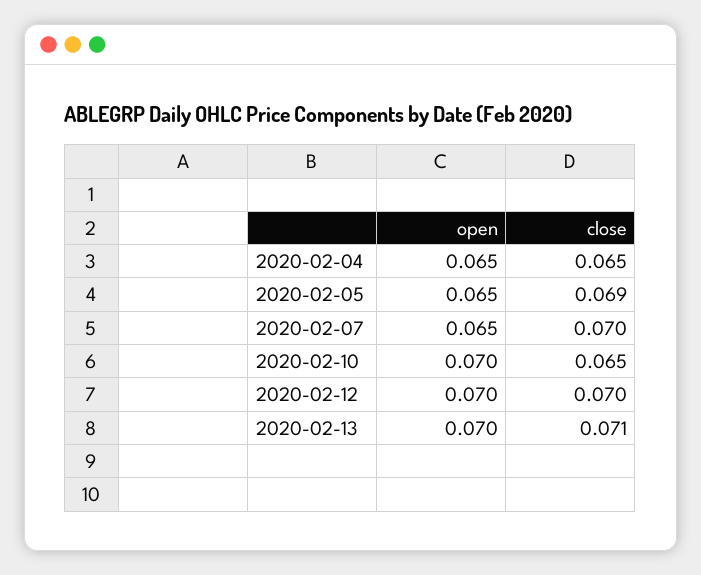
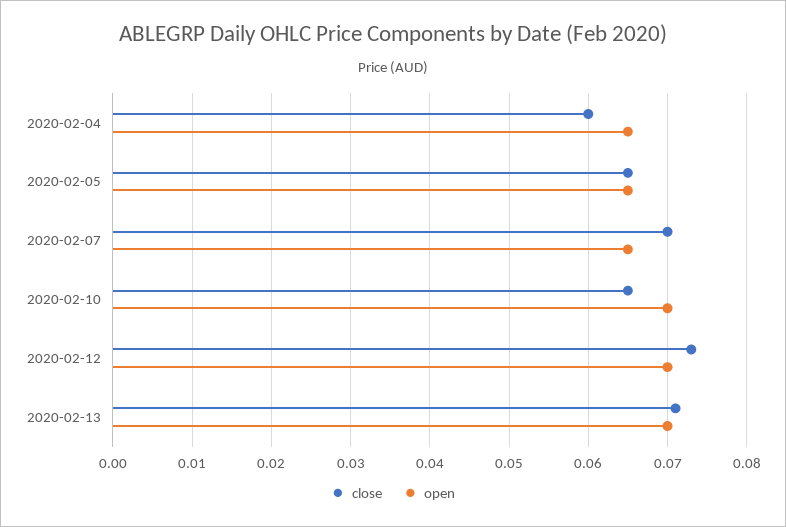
  {
    "open": {
      "2020-02-04": 0.065,
      "2020-02-05": 0.065,
      "2020-02-07": 0.065,
      "2020-02-10": 0.07,
      "2020-02-12": 0.07,
      "2020-02-13": 0.07
    },
    "close": {
-     "2020-02-04": 0.065,
+     "2020-02-04": 0.06,
-     "2020-02-05": 0.069,
+     "2020-02-05": 0.065,
      "2020-02-07": 0.07,
      "2020-02-10": 0.065,
-     "2020-02-12": 0.07,
+     "2020-02-12": 0.073,
      "2020-02-13": 0.071
    }
  }

